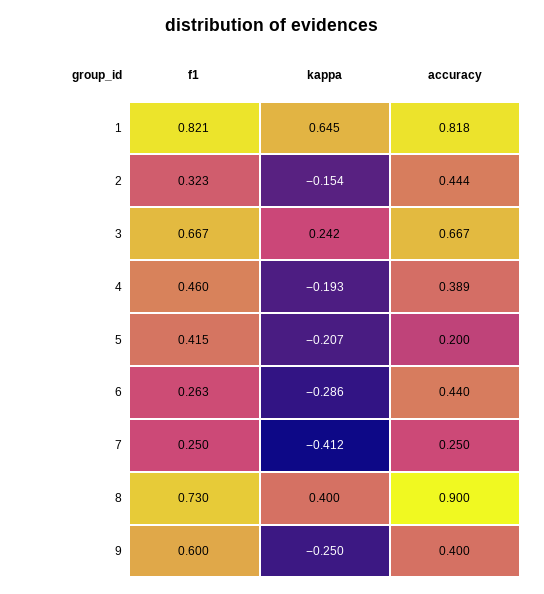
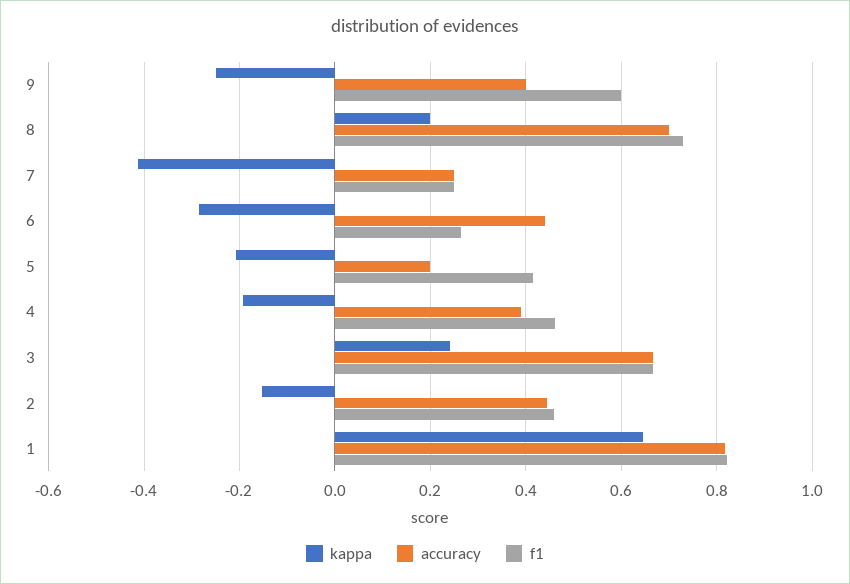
  {
    "f1": {
      "1": 0.821,
-     "2": 0.323,
+     "2": 0.46,
      "3": 0.667,
      "4": 0.46,
      "5": 0.415,
      "6": 0.263,
      "7": 0.25,
      "8": 0.73,
      "9": 0.6
    },
    "kappa": {
      "1": 0.645,
      "2": -0.154,
      "3": 0.242,
      "4": -0.193,
      "5": -0.207,
      "6": -0.286,
      "7": -0.412,
-     "8": 0.4,
+     "8": 0.2,
      "9": -0.25
    },
    "accuracy": {
      "1": 0.818,
      "2": 0.444,
      "3": 0.667,
      "4": 0.389,
      "5": 0.2,
      "6": 0.44,
      "7": 0.25,
-     "8": 0.9,
+     "8": 0.7,
      "9": 0.4
    }
  }

